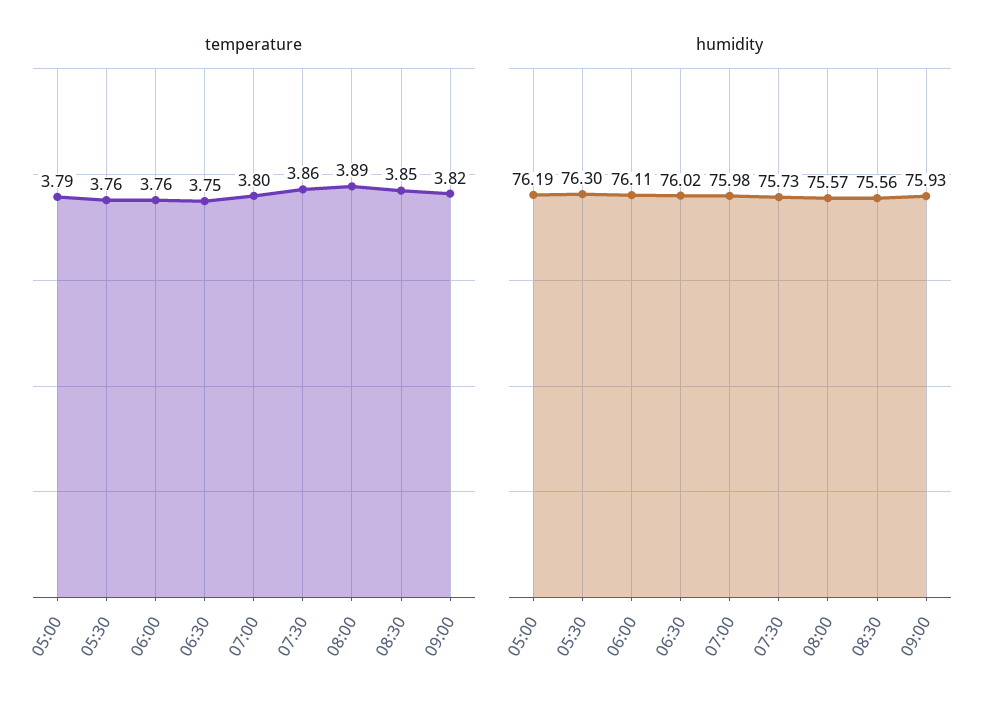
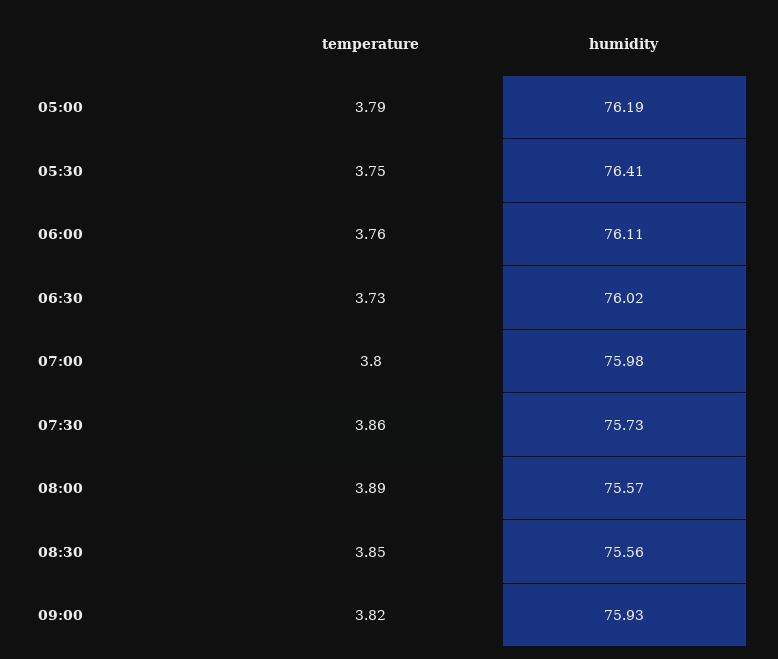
  {
    "temperature": {
      "05:00": 3.79,
-     "05:30": 3.76,
+     "05:30": 3.75,
      "06:00": 3.76,
-     "06:30": 3.75,
+     "06:30": 3.73,
      "07:00": 3.8,
      "07:30": 3.86,
      "08:00": 3.89,
      "08:30": 3.85,
      "09:00": 3.82
    },
    "humidity": {
      "05:00": 76.19,
-     "05:30": 76.3,
+     "05:30": 76.41,
      "06:00": 76.11,
      "06:30": 76.02,
      "07:00": 75.98,
      "07:30": 75.73,
      "08:00": 75.57,
      "08:30": 75.56,
      "09:00": 75.93
    }
  }

